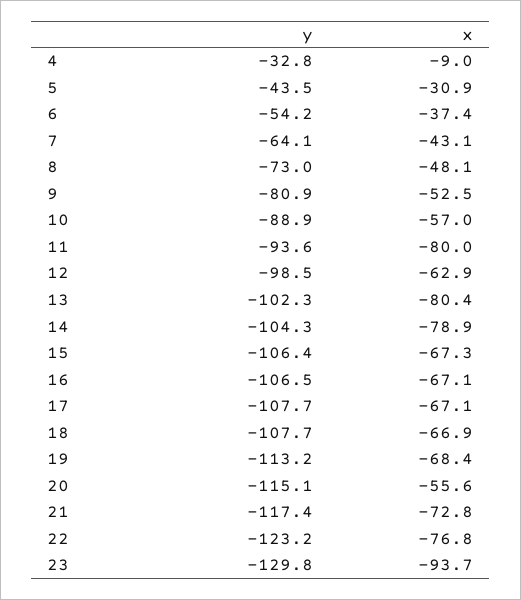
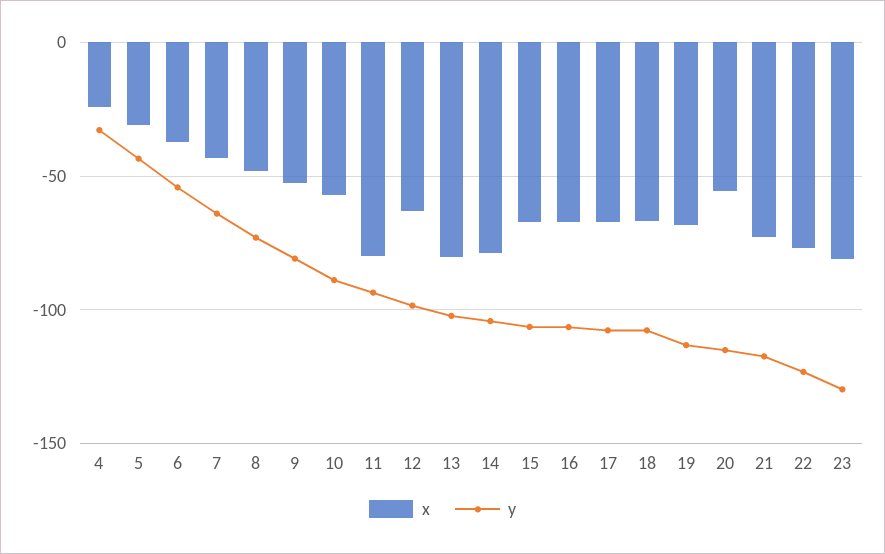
  {
    "y": {
      "4": -32.8,
      "5": -43.5,
      "6": -54.2,
      "7": -64.1,
      "8": -73,
      "9": -80.9,
      "10": -88.9,
      "11": -93.6,
      "12": -98.5,
      "13": -102.3,
      "14": -104.3,
      "15": -106.4,
      "16": -106.5,
      "17": -107.7,
      "18": -107.7,
      "19": -113.2,
      "20": -115.1,
      "21": -117.4,
      "22": -123.2,
      "23": -129.8
    },
    "x": {
-     "4": -9,
+     "4": -25,
      "5": -30.9,
      "6": -37.4,
      "7": -43.1,
      "8": -48.1,
      "9": -52.5,
      "10": -57,
      "11": -80,
      "12": -62.9,
      "13": -80.4,
      "14": -78.9,
      "15": -67.3,
      "16": -67.1,
      "17": -67.1,
      "18": -66.9,
      "19": -68.4,
      "20": -55.6,
      "21": -72.8,
      "22": -76.8,
-     "23": -93.7
+     "23": -80
    }
  }

